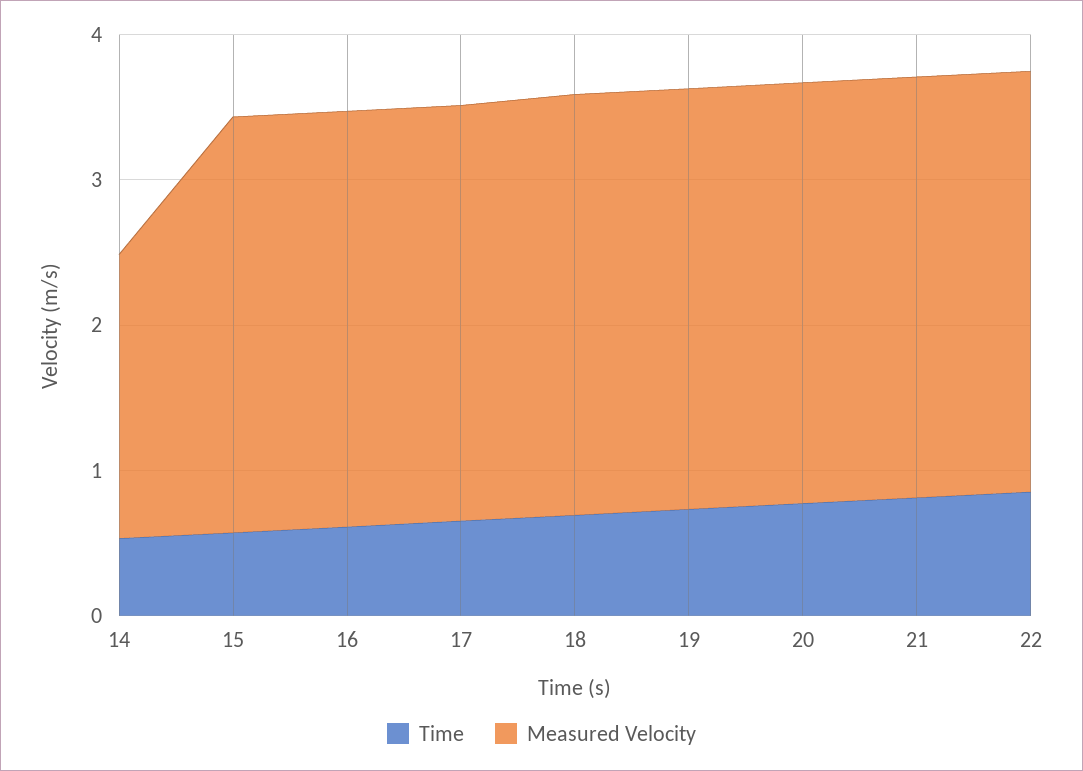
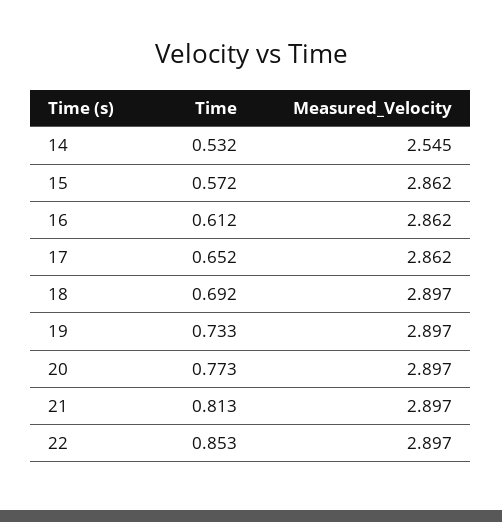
  {
    "Time": {
      "14": 0.532,
      "15": 0.572,
      "16": 0.612,
      "17": 0.652,
      "18": 0.692,
      "19": 0.733,
      "20": 0.773,
      "21": 0.813,
      "22": 0.853
    },
    "Measured Velocity": {
-     "14": 2,
+     "14": 2.545,
      "15": 2.862,
      "16": 2.862,
      "17": 2.862,
      "18": 2.897,
      "19": 2.897,
      "20": 2.897,
      "21": 2.897,
      "22": 2.897
    }
  }

